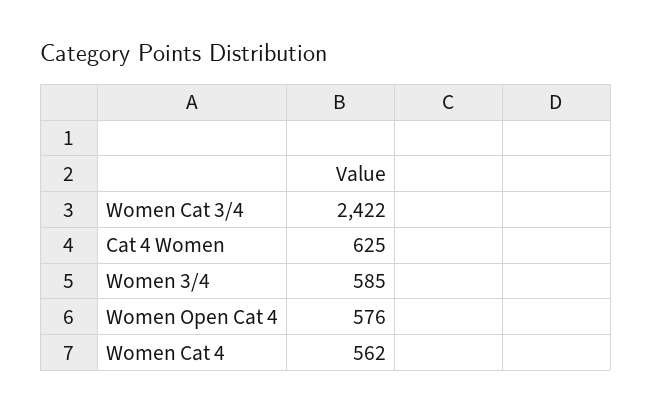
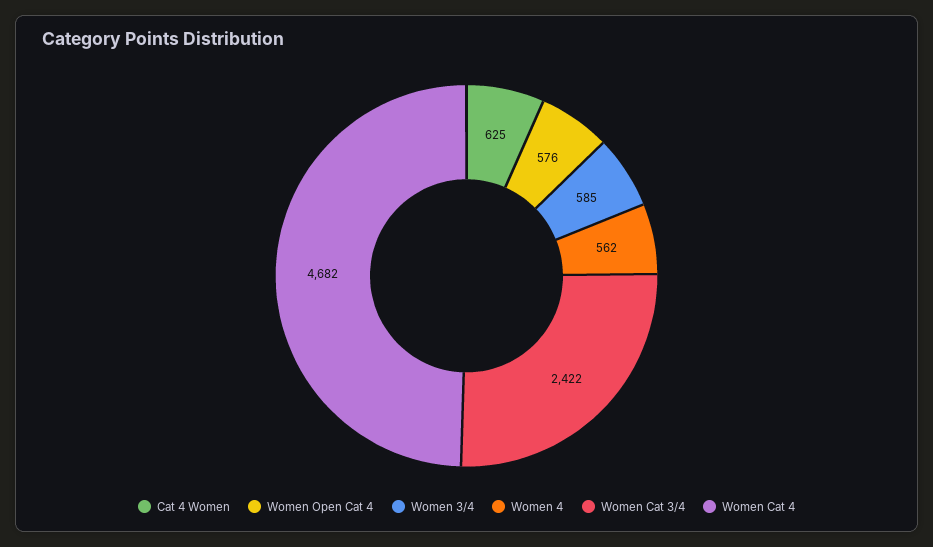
  {
    "Women Cat 3/4": 2422,
    "Cat 4 Women": 625,
    "Women 3/4": 585,
    "Women Open Cat 4": 576,
-   "Women Cat 4": 562
+   "Women Cat 4": 4682,
+   "Women 4": 562
  }

